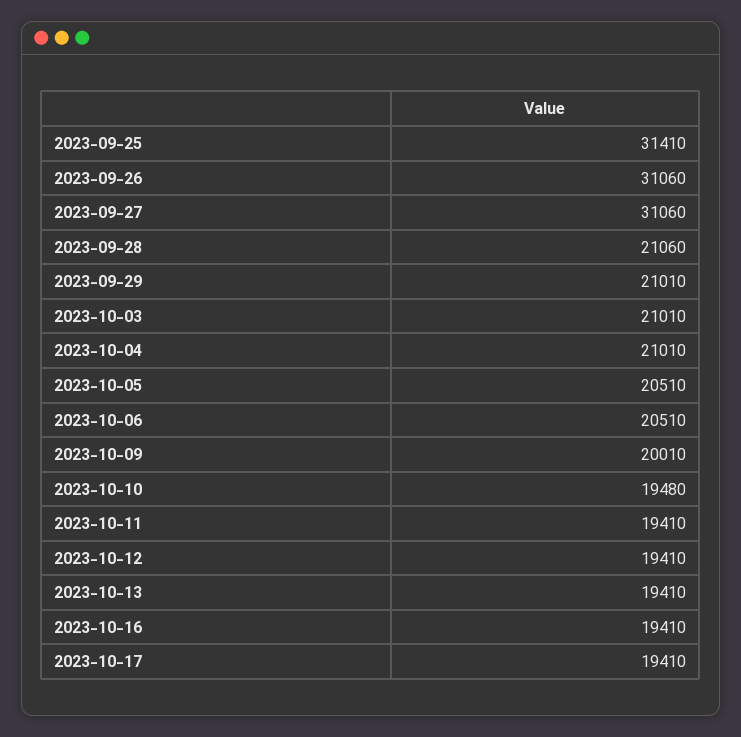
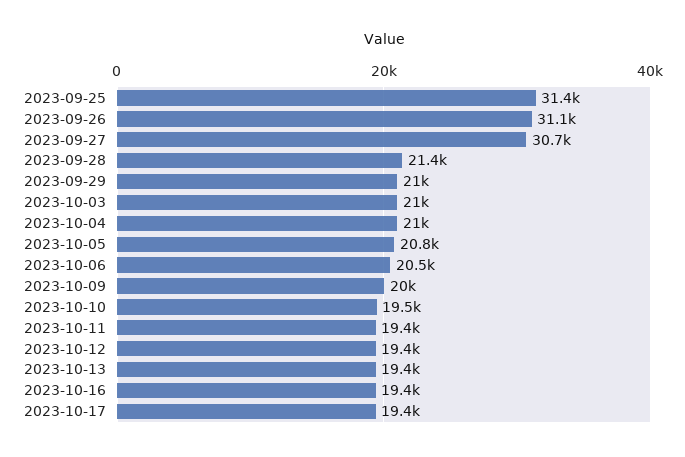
  {
    "2023-09-25": 31410,
    "2023-09-26": 31060,
-   "2023-09-27": 31060,
+   "2023-09-27": 30700,
-   "2023-09-28": 21060,
+   "2023-09-28": 21400,
    "2023-09-29": 21010,
    "2023-10-03": 21010,
    "2023-10-04": 21010,
-   "2023-10-05": 20510,
+   "2023-10-05": 20800,
    "2023-10-06": 20510,
    "2023-10-09": 20010,
    "2023-10-10": 19480,
    "2023-10-11": 19410,
    "2023-10-12": 19410,
    "2023-10-13": 19410,
    "2023-10-16": 19410,
    "2023-10-17": 19410
  }

